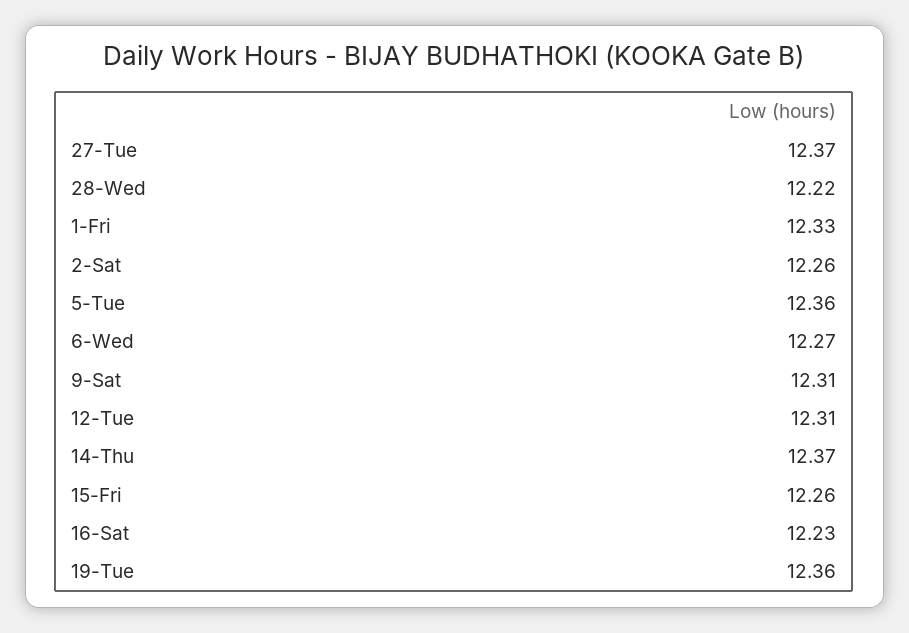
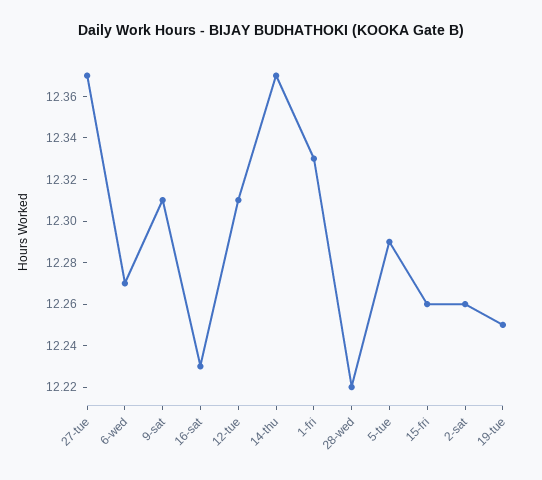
  {
    "27-Tue": 12.37,
    "28-Wed": 12.22,
    "1-Fri": 12.33,
    "2-Sat": 12.26,
-   "5-Tue": 12.36,
+   "5-Tue": 12.29,
    "6-Wed": 12.27,
    "9-Sat": 12.31,
    "12-Tue": 12.31,
    "14-Thu": 12.37,
    "15-Fri": 12.26,
    "16-Sat": 12.23,
-   "19-Tue": 12.36
+   "19-Tue": 12.25
  }

